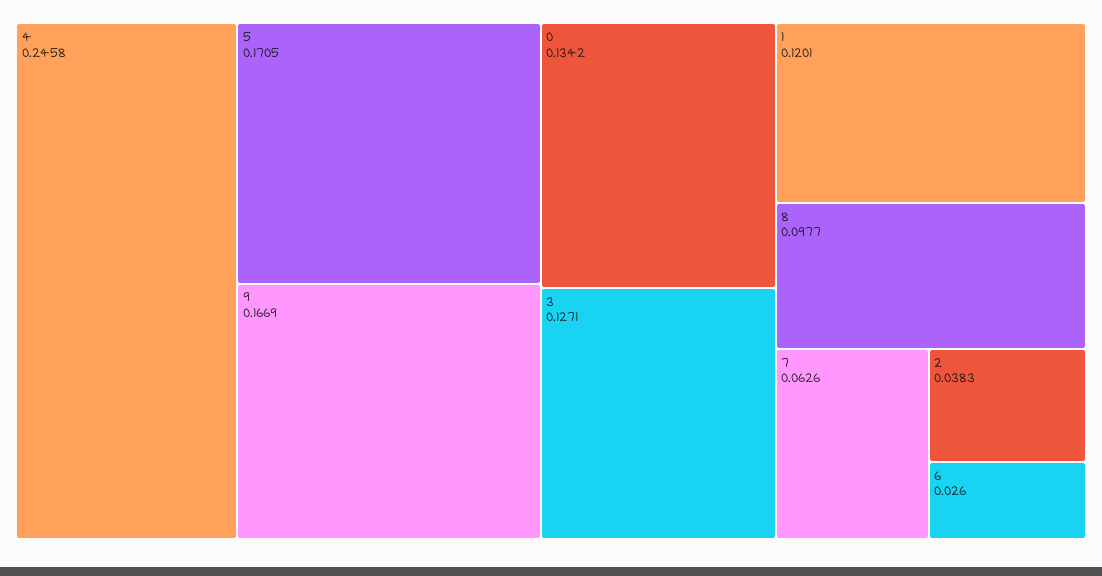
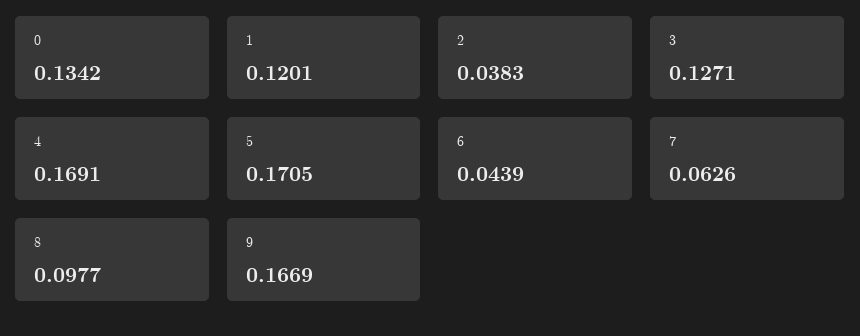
  {
-   "4": 0.2458,
+   "4": 0.1691,
    "5": 0.1705,
    "9": 0.1669,
    "0": 0.1342,
    "3": 0.1271,
    "1": 0.1201,
    "8": 0.0977,
    "7": 0.0626,
    "2": 0.0383,
-   "6": 0.026
+   "6": 0.0439
  }

